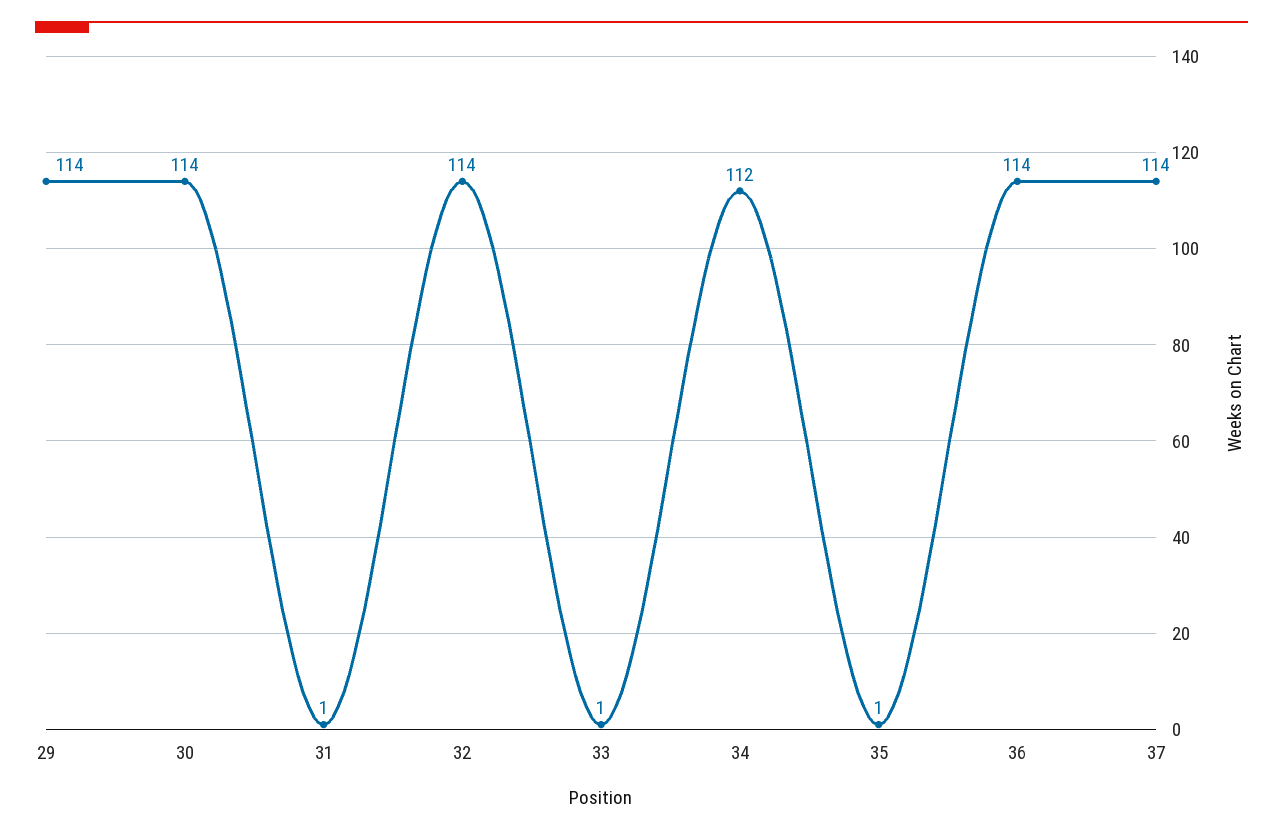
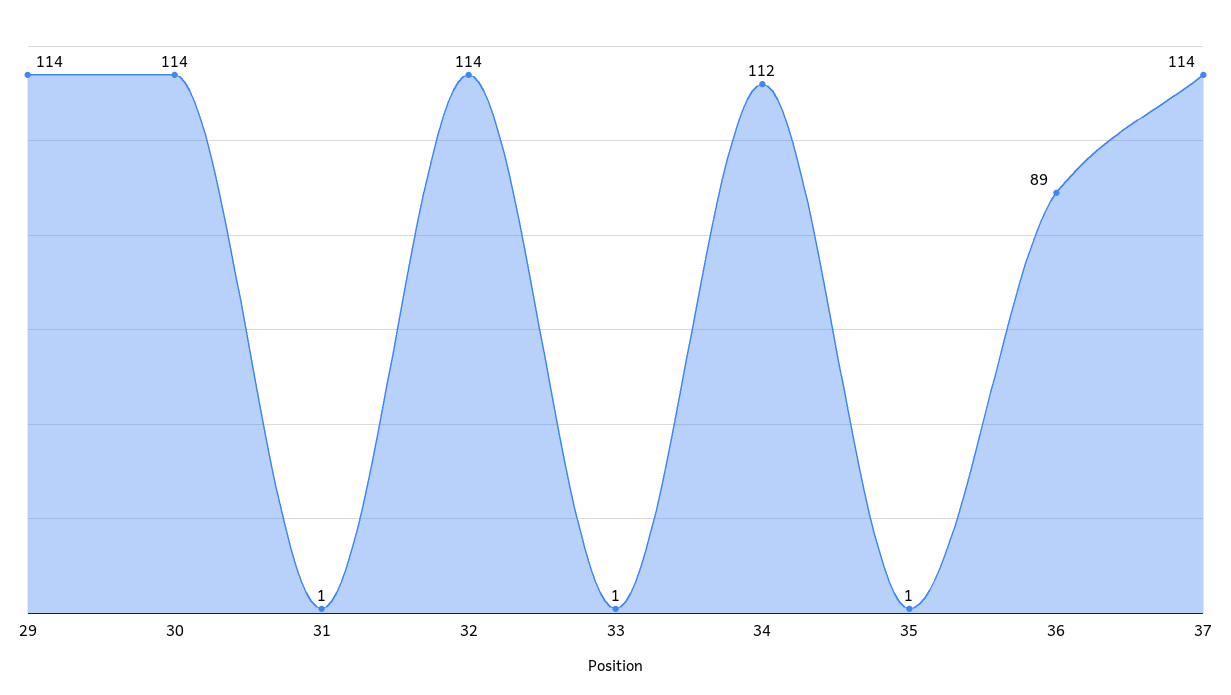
  {
    "29": 114,
    "30": 114,
    "31": 1,
    "32": 114,
    "33": 1,
    "34": 112,
    "35": 1,
-   "36": 114,
+   "36": 89,
    "37": 114
  }

